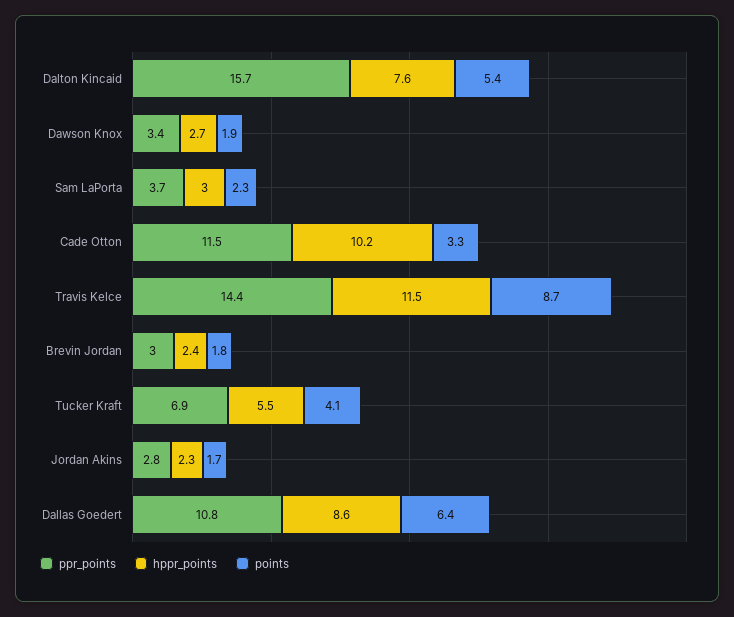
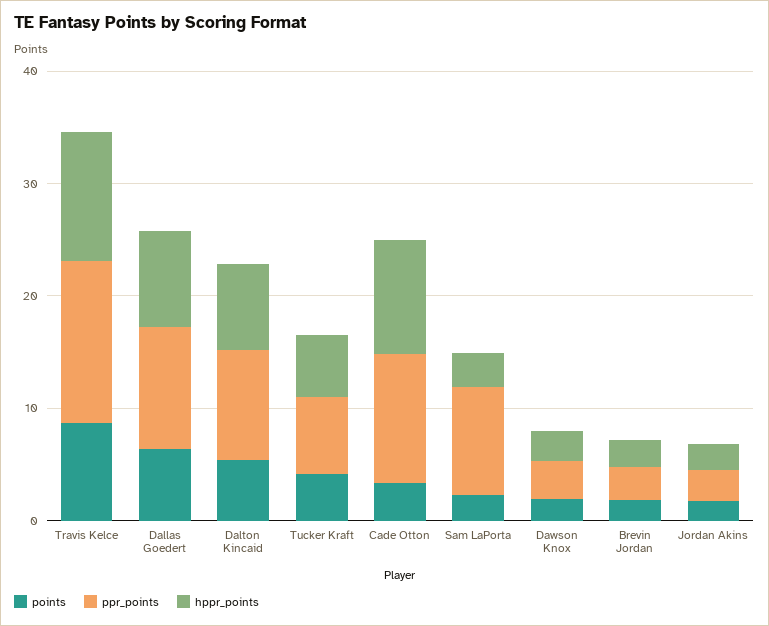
  {
    "ppr_points": {
-     "Dalton Kincaid": 15.7,
+     "Dalton Kincaid": 10,
      "Dawson Knox": 3.4,
-     "Sam LaPorta": 3.7,
+     "Sam LaPorta": 10,
      "Cade Otton": 11.5,
      "Travis Kelce": 14.4,
      "Brevin Jordan": 3,
      "Tucker Kraft": 6.9,
      "Jordan Akins": 2.8,
      "Dallas Goedert": 10.8
    },
    "hppr_points": {
      "Dalton Kincaid": 7.6,
      "Dawson Knox": 2.7,
      "Sam LaPorta": 3,
      "Cade Otton": 10.2,
      "Travis Kelce": 11.5,
      "Brevin Jordan": 2.4,
      "Tucker Kraft": 5.5,
      "Jordan Akins": 2.3,
      "Dallas Goedert": 8.6
    },
    "points": {
      "Dalton Kincaid": 5.4,
      "Dawson Knox": 1.9,
      "Sam LaPorta": 2.3,
      "Cade Otton": 3.3,
      "Travis Kelce": 8.7,
      "Brevin Jordan": 1.8,
      "Tucker Kraft": 4.1,
      "Jordan Akins": 1.7,
      "Dallas Goedert": 6.4
    }
  }

